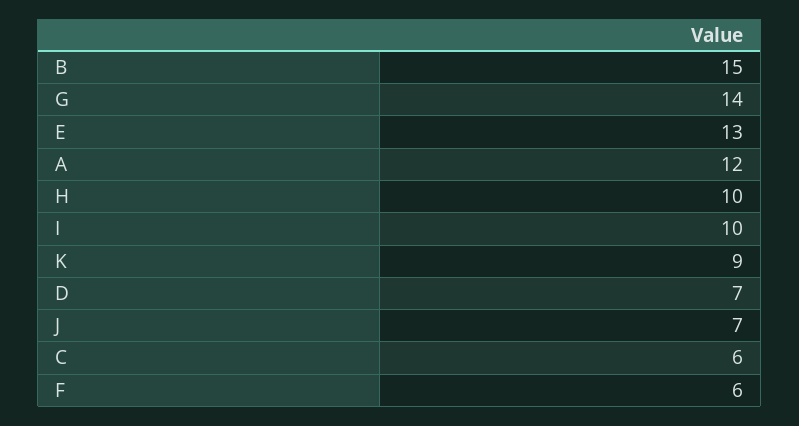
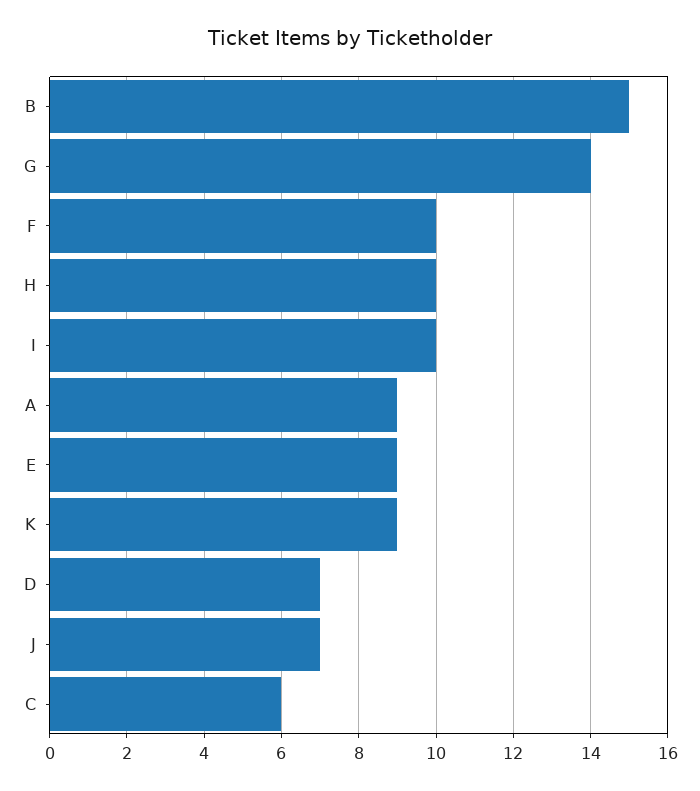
  {
    "B": 15,
    "G": 14,
-   "E": 13,
+   "E": 9,
-   "A": 12,
+   "A": 9,
    "H": 10,
    "I": 10,
    "K": 9,
    "D": 7,
    "J": 7,
    "C": 6,
-   "F": 6
+   "F": 10
  }

